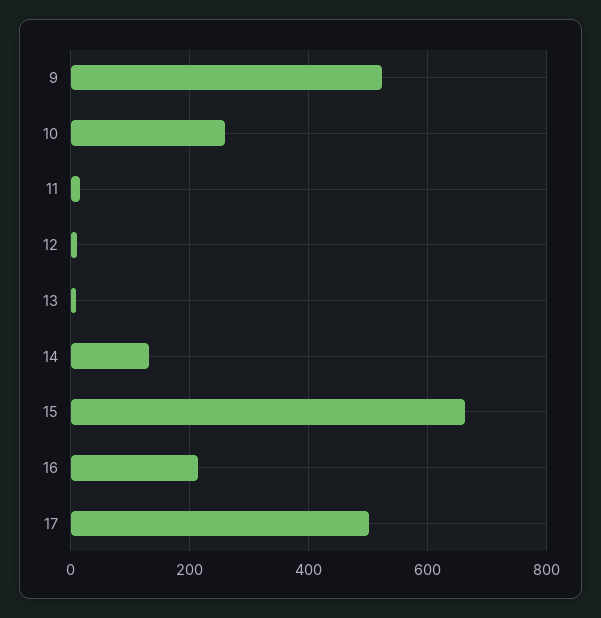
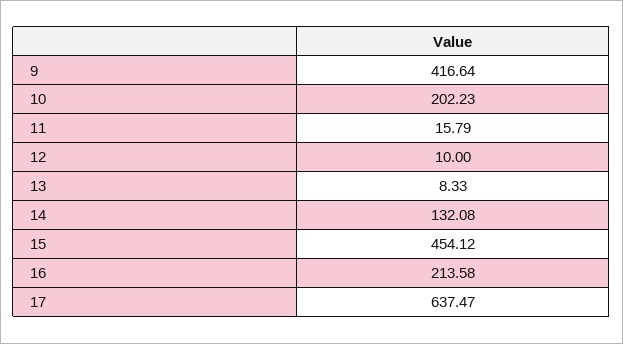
  {
-   "9": 520,
+   "9": 416.64,
-   "10": 260,
+   "10": 202.23,
    "11": 15.79,
    "12": 10,
    "13": 8.33,
    "14": 132.08,
-   "15": 660,
+   "15": 454.12,
    "16": 213.58,
-   "17": 500
+   "17": 637.47
  }

